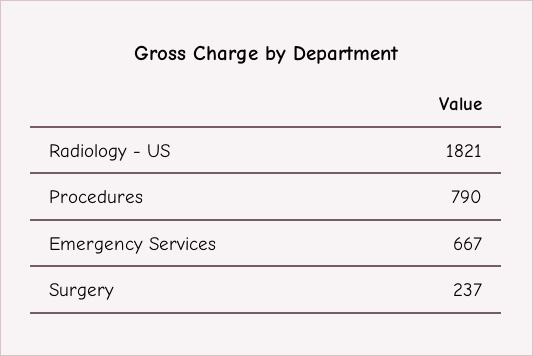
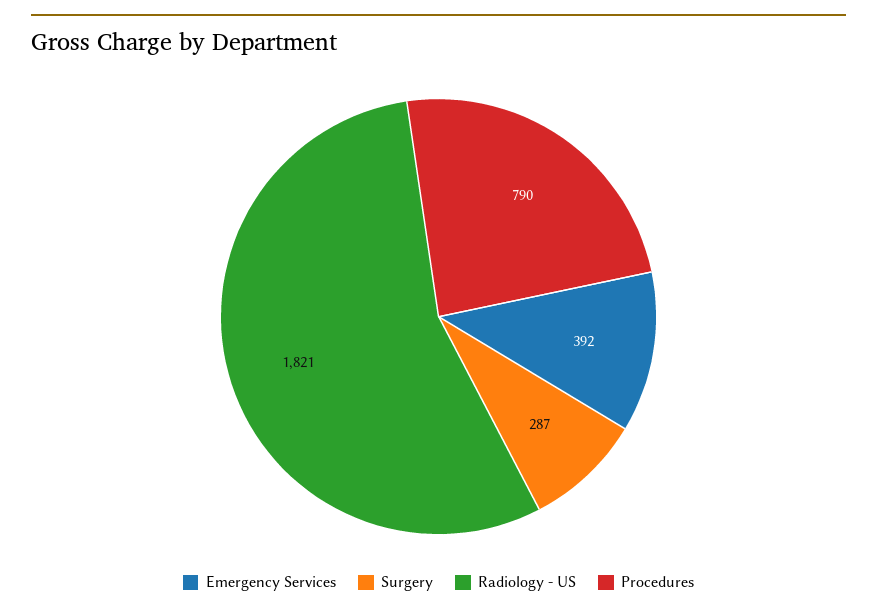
  {
    "Radiology - US": 1821,
    "Procedures": 790,
-   "Emergency Services": 667,
+   "Emergency Services": 392,
-   "Surgery": 237
+   "Surgery": 287
  }

